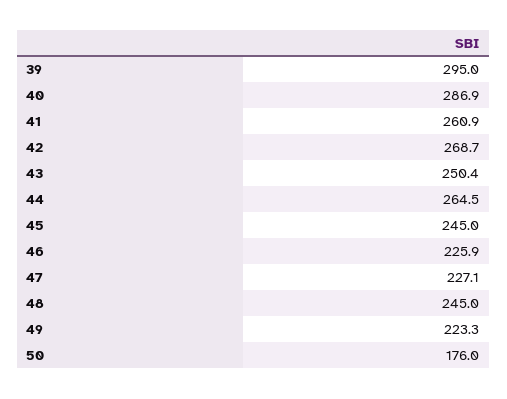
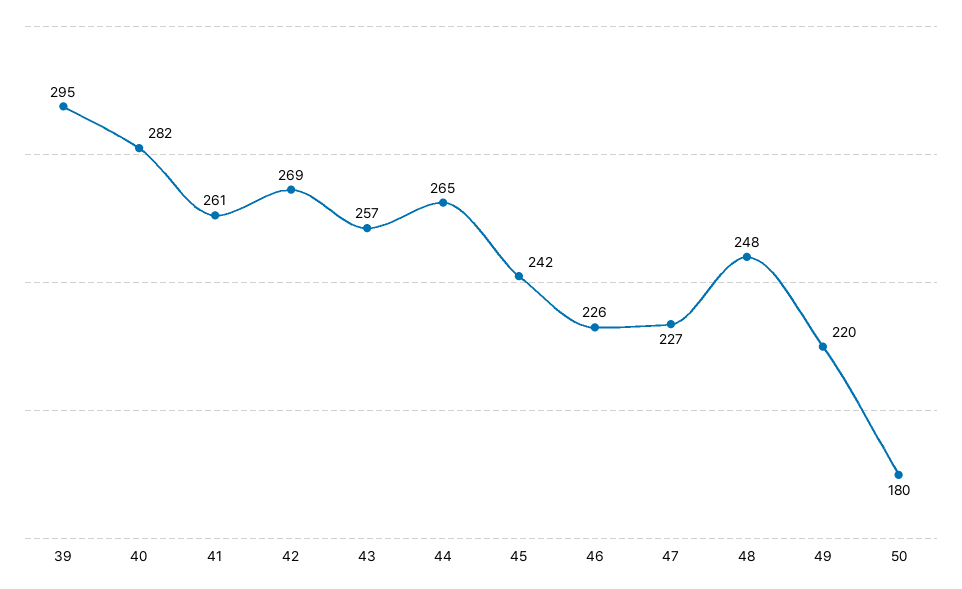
  {
    "39": 295,
-   "40": 286.9,
+   "40": 282,
    "41": 260.9,
    "42": 268.7,
-   "43": 250.4,
+   "43": 257,
    "44": 264.5,
-   "45": 245,
+   "45": 242,
    "46": 225.9,
    "47": 227.1,
-   "48": 245,
+   "48": 248,
-   "49": 223.3,
+   "49": 220,
-   "50": 176
+   "50": 180
  }

